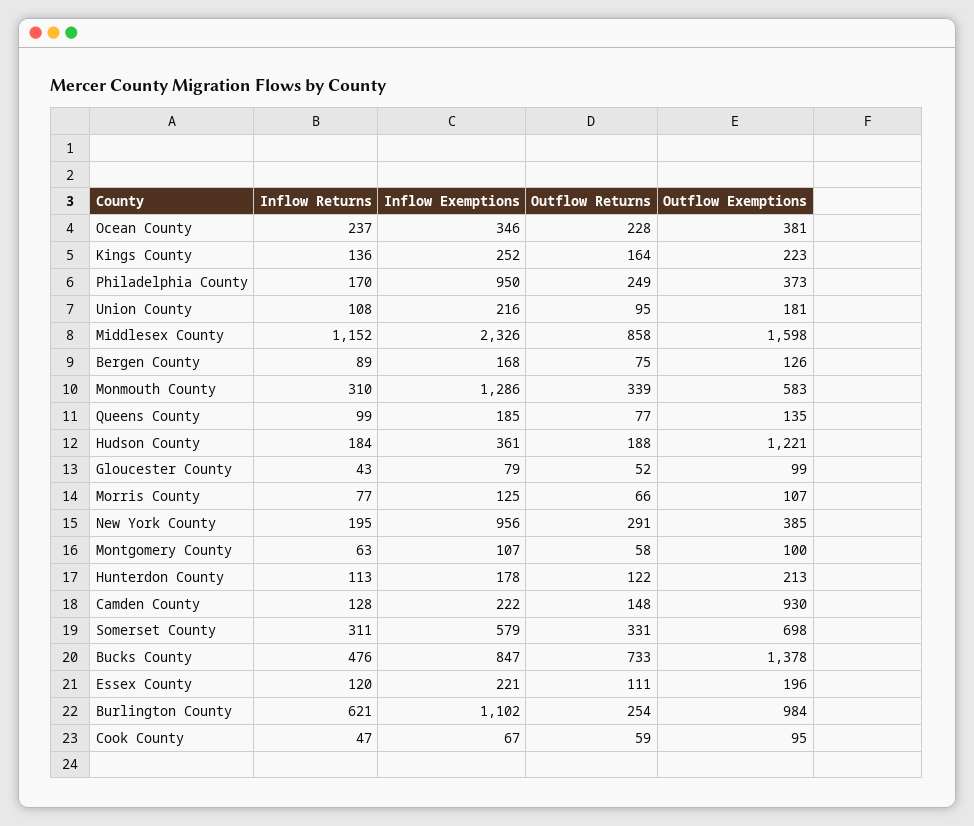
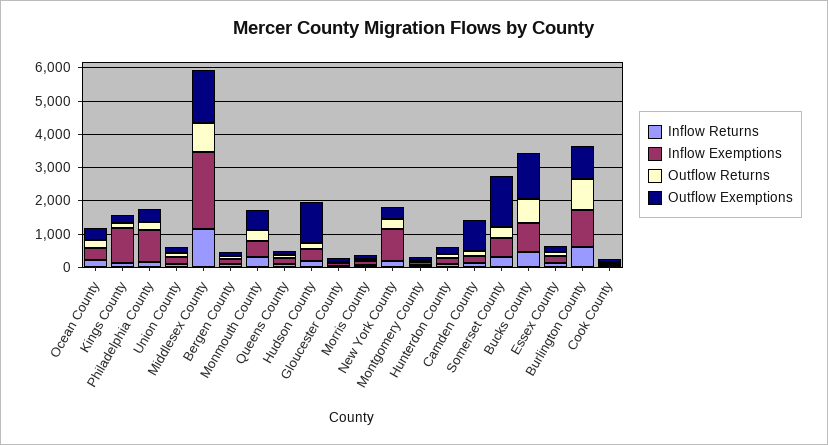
  {
    "Inflow Returns": {
      "Ocean County": 237,
      "Kings County": 136,
      "Philadelphia County": 170,
      "Union County": 108,
      "Middlesex County": 1152,
      "Bergen County": 89,
      "Monmouth County": 310,
      "Queens County": 99,
      "Hudson County": 184,
      "Gloucester County": 43,
      "Morris County": 77,
      "New York County": 195,
      "Montgomery County": 63,
      "Hunterdon County": 113,
      "Camden County": 128,
      "Somerset County": 311,
      "Bucks County": 476,
      "Essex County": 120,
      "Burlington County": 621,
      "Cook County": 47
    },
    "Inflow Exemptions": {
      "Ocean County": 346,
-     "Kings County": 252,
+     "Kings County": 1000,
      "Philadelphia County": 950,
      "Union County": 216,
      "Middlesex County": 2326,
      "Bergen County": 168,
-     "Monmouth County": 1286,
+     "Monmouth County": 500,
      "Queens County": 185,
      "Hudson County": 361,
      "Gloucester County": 79,
      "Morris County": 125,
      "New York County": 956,
      "Montgomery County": 107,
      "Hunterdon County": 178,
      "Camden County": 222,
      "Somerset County": 579,
      "Bucks County": 847,
      "Essex County": 221,
      "Burlington County": 1102,
      "Cook County": 67
    },
    "Outflow Returns": {
      "Ocean County": 228,
      "Kings County": 164,
      "Philadelphia County": 249,
      "Union County": 95,
      "Middlesex County": 858,
      "Bergen County": 75,
      "Monmouth County": 339,
      "Queens County": 77,
      "Hudson County": 188,
      "Gloucester County": 52,
      "Morris County": 66,
      "New York County": 291,
      "Montgomery County": 58,
      "Hunterdon County": 122,
      "Camden County": 148,
      "Somerset County": 331,
      "Bucks County": 733,
      "Essex County": 111,
-     "Burlington County": 254,
+     "Burlington County": 1000,
      "Cook County": 59
    },
    "Outflow Exemptions": {
      "Ocean County": 381,
      "Kings County": 223,
      "Philadelphia County": 373,
      "Union County": 181,
      "Middlesex County": 1598,
      "Bergen County": 126,
      "Monmouth County": 583,
      "Queens County": 135,
      "Hudson County": 1221,
      "Gloucester County": 99,
      "Morris County": 107,
      "New York County": 385,
      "Montgomery County": 100,
      "Hunterdon County": 213,
      "Camden County": 930,
-     "Somerset County": 698,
+     "Somerset County": 1500,
      "Bucks County": 1378,
      "Essex County": 196,
      "Burlington County": 984,
      "Cook County": 95
    }
  }

